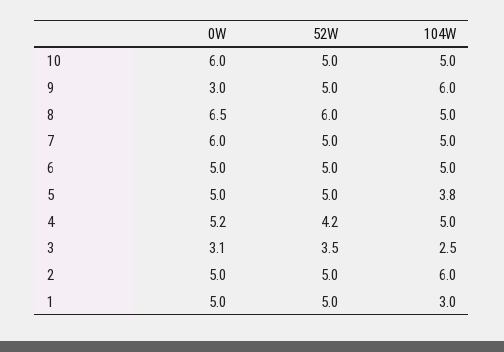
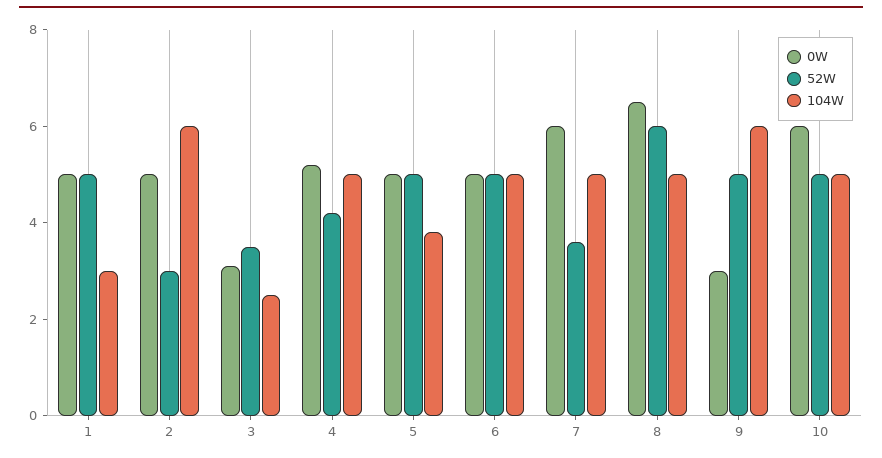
  {
    "0W": {
      "10": 6,
      "9": 3,
      "8": 6.5,
      "7": 6,
      "6": 5,
      "5": 5,
      "4": 5.2,
      "3": 3.1,
      "2": 5,
      "1": 5
    },
    "52W": {
      "10": 5,
      "9": 5,
      "8": 6,
-     "7": 5,
+     "7": 3.5,
      "6": 5,
      "5": 5,
      "4": 4.2,
      "3": 3.5,
-     "2": 5,
+     "2": 3,
      "1": 5
    },
    "104W": {
      "10": 5,
      "9": 6,
      "8": 5,
      "7": 5,
      "6": 5,
      "5": 3.8,
      "4": 5,
      "3": 2.5,
      "2": 6,
      "1": 3
    }
  }

